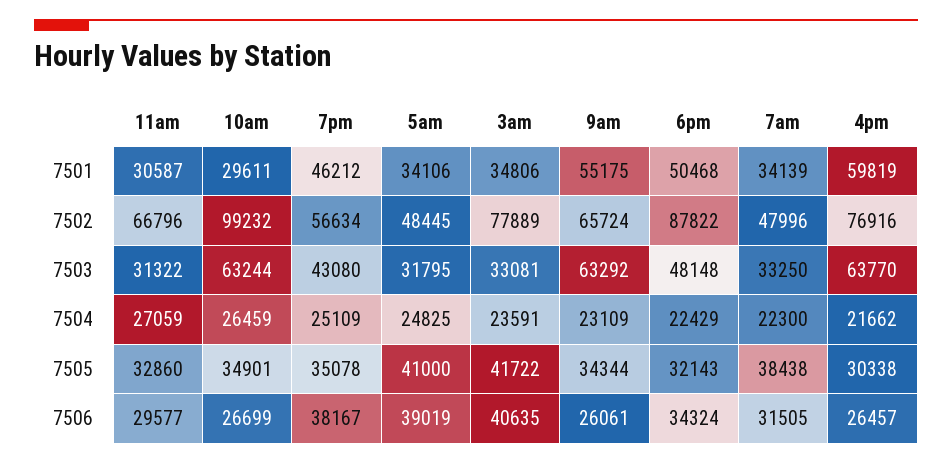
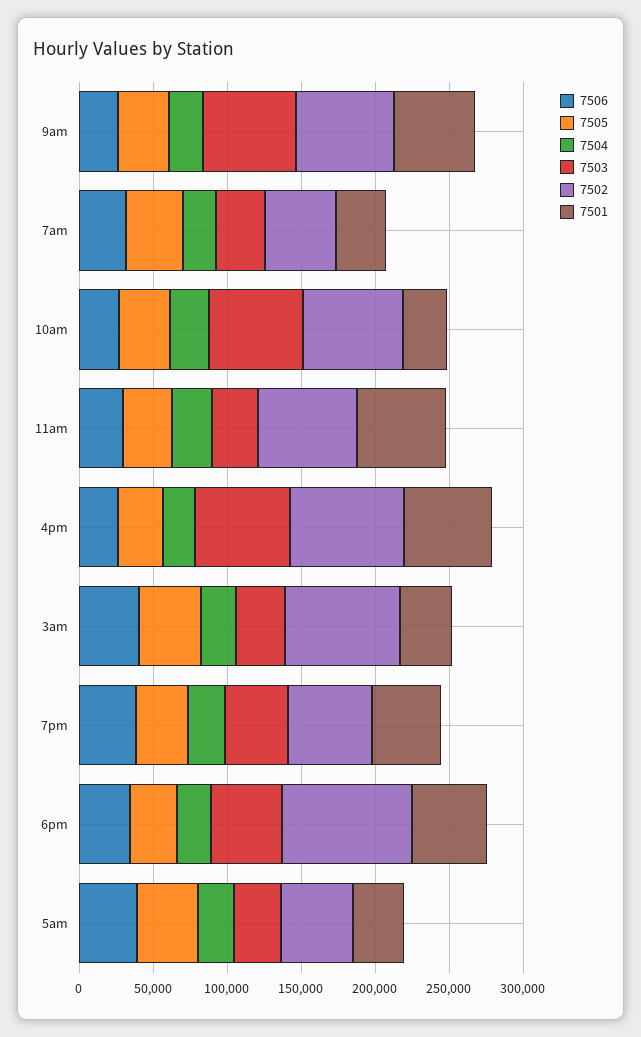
  {
    "7501": {
-     "11am": 30587,
+     "11am": 60000,
      "10am": 29611,
      "7pm": 46212,
      "5am": 34106,
      "3am": 34806,
      "9am": 55175,
      "6pm": 50468,
      "7am": 34139,
      "4pm": 59819
    },
    "7502": {
      "11am": 66796,
-     "10am": 99232,
+     "10am": 70000,
      "7pm": 56634,
      "5am": 48445,
      "3am": 77889,
      "9am": 65724,
      "6pm": 87822,
      "7am": 47996,
      "4pm": 76916
    },
    "7503": {
      "11am": 31322,
      "10am": 63244,
      "7pm": 43080,
      "5am": 31795,
      "3am": 33081,
      "9am": 63292,
      "6pm": 48148,
      "7am": 33250,
      "4pm": 63770
    },
    "7504": {
      "11am": 27059,
      "10am": 26459,
      "7pm": 25109,
      "5am": 24825,
      "3am": 23591,
      "9am": 23109,
      "6pm": 22429,
      "7am": 22300,
      "4pm": 21662
    },
    "7505": {
      "11am": 32860,
      "10am": 34901,
      "7pm": 35078,
      "5am": 41000,
      "3am": 41722,
      "9am": 34344,
      "6pm": 32143,
      "7am": 38438,
      "4pm": 30338
    },
    "7506": {
      "11am": 29577,
      "10am": 26699,
      "7pm": 38167,
      "5am": 39019,
      "3am": 40635,
      "9am": 26061,
      "6pm": 34324,
      "7am": 31505,
      "4pm": 26457
    }
  }

